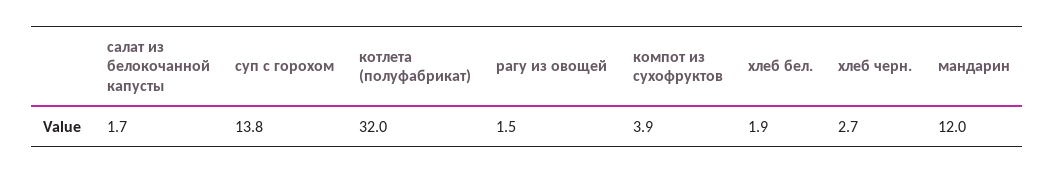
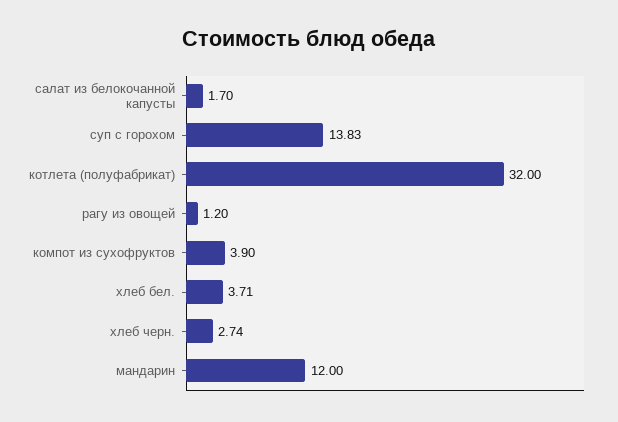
  {
    "салат из белокочанной капусты": 1.7,
    "суп с горохом": 13.83,
    "котлета (полуфабрикат)": 32,
-   "рагу из овощей": 1.5,
+   "рагу из овощей": 1.2,
    "компот из сухофруктов": 3.9,
-   "хлеб бел.": 1.9,
+   "хлеб бел.": 3.71,
    "хлеб черн.": 2.74,
    "мандарин": 12
  }

